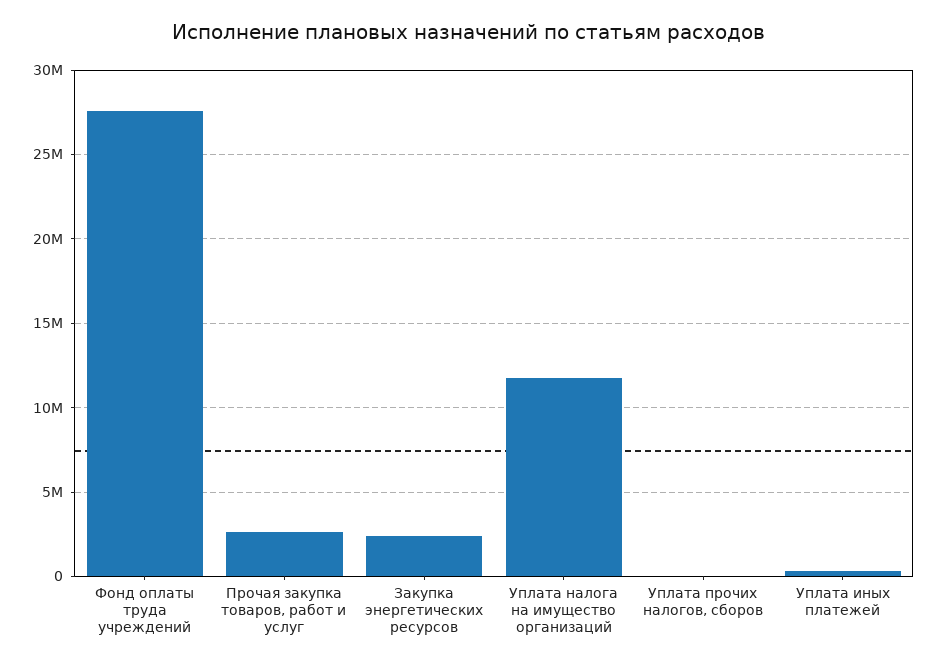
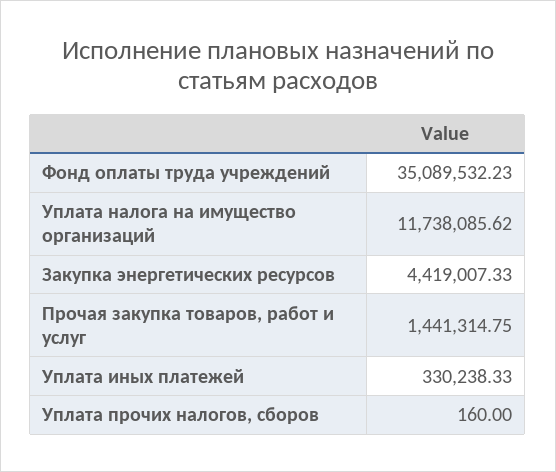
  {
-   "Фонд оплаты труда учреждений": 27500000,
+   "Фонд оплаты труда учреждений": 35089532.23,
-   "Прочая закупка товаров, работ и услуг": 2500000,
+   "Прочая закупка товаров, работ и услуг": 1441314.75,
-   "Закупка энергетических ресурсов": 2500000,
+   "Закупка энергетических ресурсов": 4419007.33,
    "Уплата налога на имущество организаций": 11738085.62,
    "Уплата прочих налогов, сборов": 160,
    "Уплата иных платежей": 330238.33
  }

